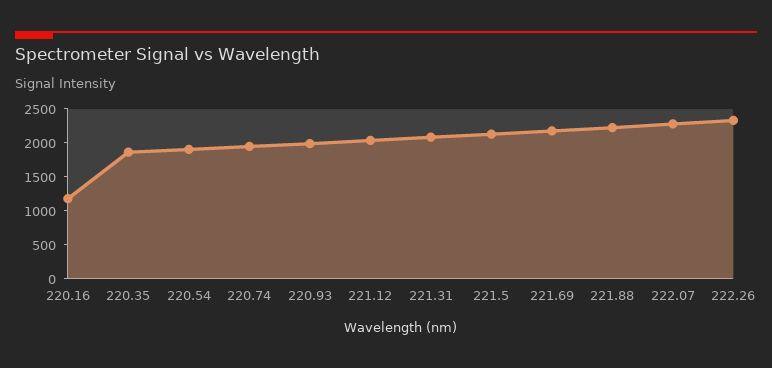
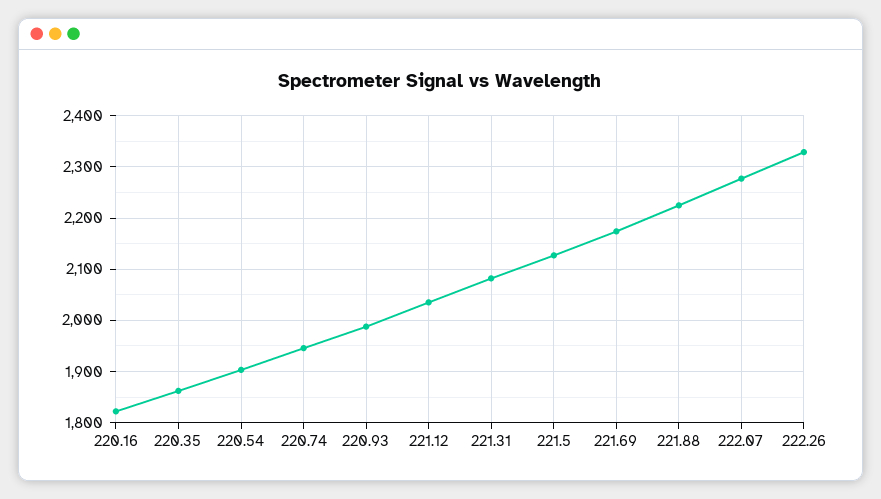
  {
-   "220.16": 1250,
+   "220.16": 1820,
    "220.35": 1860,
    "220.54": 1900,
    "220.74": 1940,
    "220.93": 1980,
    "221.12": 2040,
    "221.31": 2080,
    "221.5": 2120,
    "221.69": 2180,
    "221.88": 2220,
    "222.07": 2280,
    "222.26": 2320
  }

